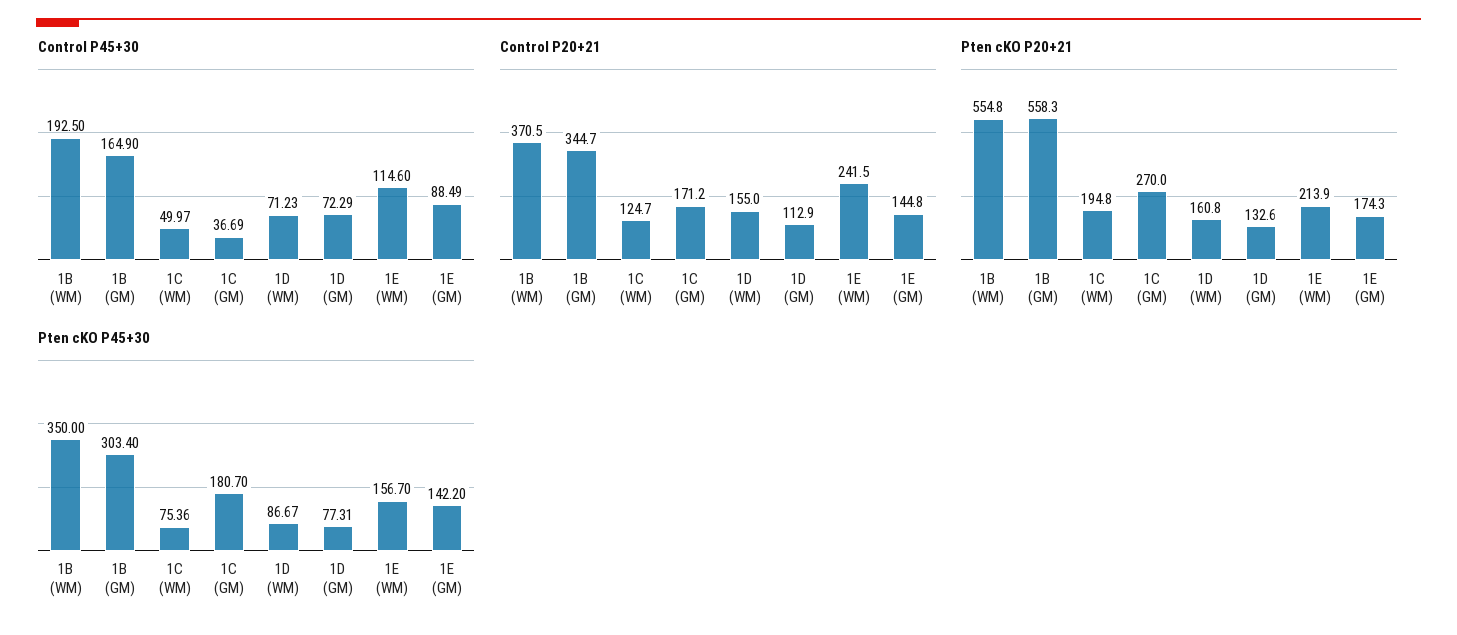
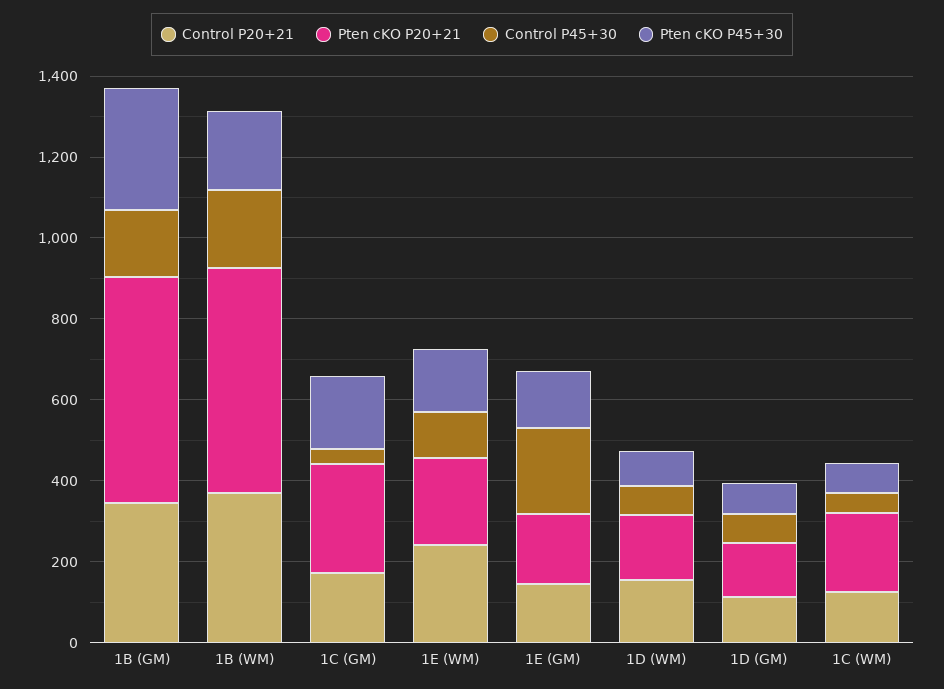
  {
    "Control P45+30": {
      "1B (WM)": 192.5,
      "1B (GM)": 164.9,
      "1C (WM)": 49.97,
      "1C (GM)": 36.69,
      "1D (WM)": 71.23,
      "1D (GM)": 72.29,
      "1E (WM)": 114.6,
-     "1E (GM)": 88.49
+     "1E (GM)": 200
    },
    "Control P20+21": {
      "1B (WM)": 370.5,
      "1B (GM)": 344.7,
      "1C (WM)": 124.7,
      "1C (GM)": 171.2,
      "1D (WM)": 155,
      "1D (GM)": 112.9,
      "1E (WM)": 241.5,
      "1E (GM)": 144.8
    },
    "Pten cKO P20+21": {
      "1B (WM)": 554.8,
      "1B (GM)": 558.3,
      "1C (WM)": 194.8,
      "1C (GM)": 270,
      "1D (WM)": 160.8,
      "1D (GM)": 132.6,
      "1E (WM)": 213.9,
      "1E (GM)": 174.3
    },
    "Pten cKO P45+30": {
-     "1B (WM)": 350,
+     "1B (WM)": 200,
      "1B (GM)": 303.4,
      "1C (WM)": 75.36,
      "1C (GM)": 180.7,
      "1D (WM)": 86.67,
      "1D (GM)": 77.31,
      "1E (WM)": 156.7,
      "1E (GM)": 142.2
    }
  }

